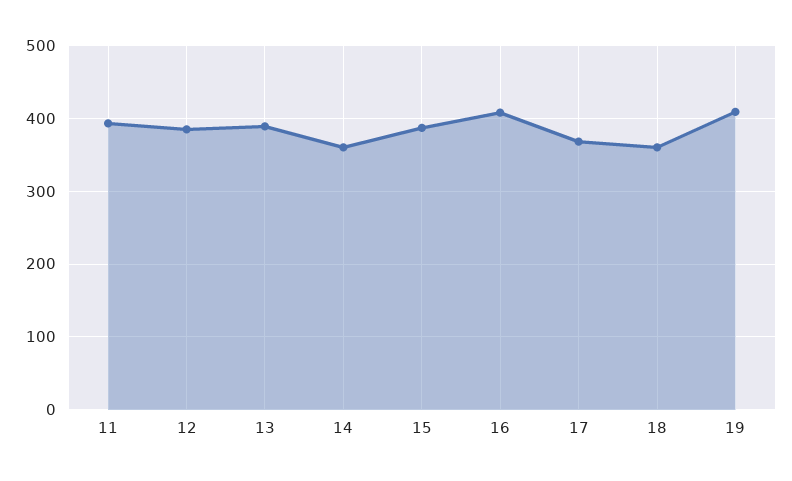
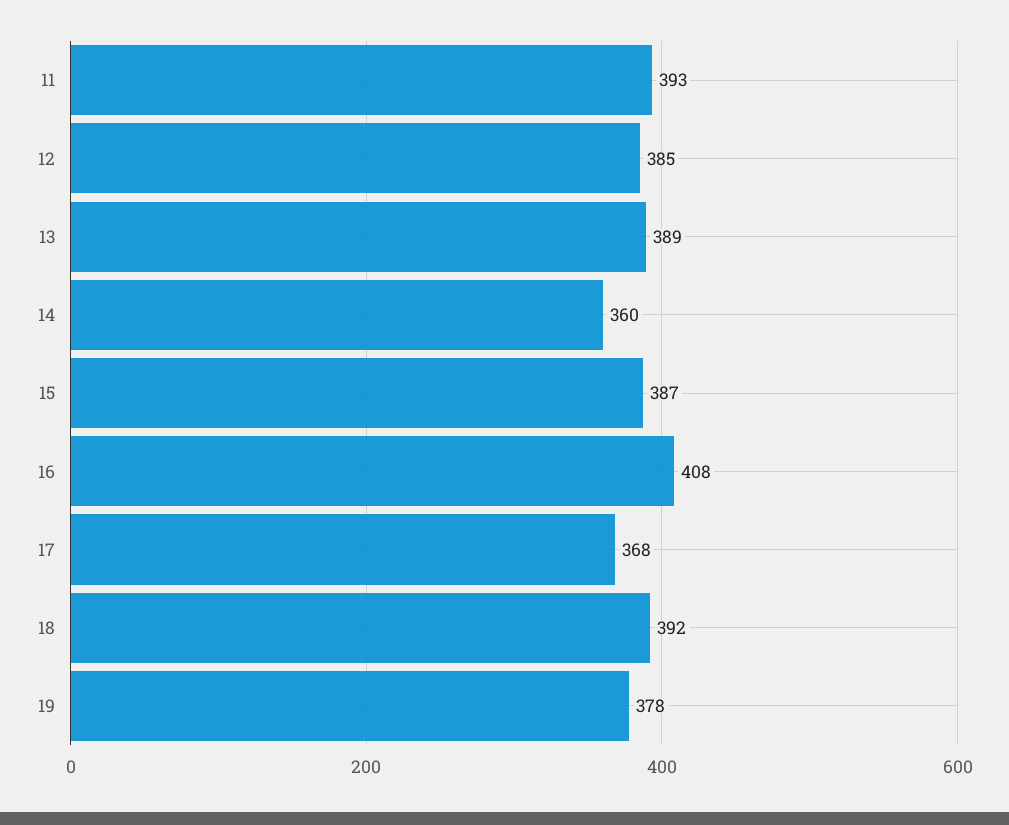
  {
    "11": 393,
    "12": 385,
    "13": 389,
    "14": 360,
    "15": 387,
    "16": 408,
    "17": 368,
-   "18": 360,
+   "18": 392,
-   "19": 410
+   "19": 378
  }

